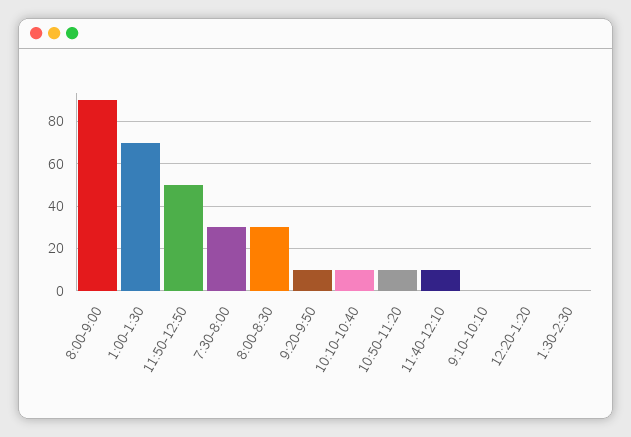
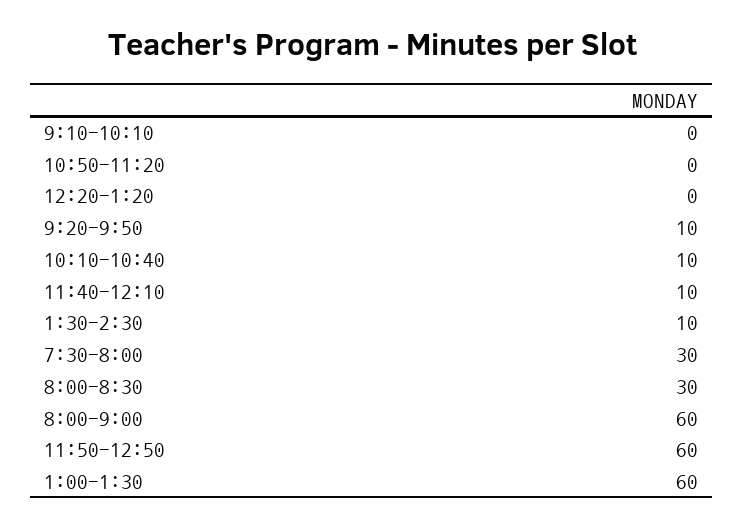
  {
-   "8:00-9:00": 90,
+   "8:00-9:00": 60,
-   "1:00-1:30": 70,
+   "1:00-1:30": 60,
-   "11:50-12:50": 50,
+   "11:50-12:50": 60,
    "7:30-8:00": 30,
    "8:00-8:30": 30,
    "9:20-9:50": 10,
    "10:10-10:40": 10,
-   "10:50-11:20": 10,
+   "10:50-11:20": 0,
    "11:40-12:10": 10,
    "9:10-10:10": 0,
    "12:20-1:20": 0,
-   "1:30-2:30": 0
+   "1:30-2:30": 10
  }

